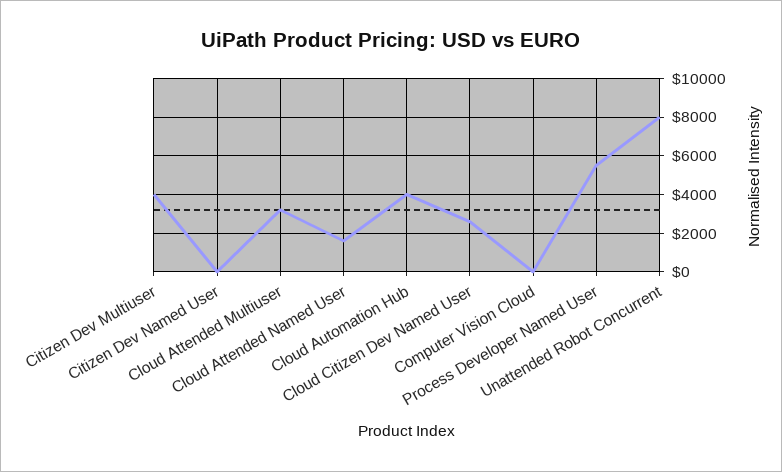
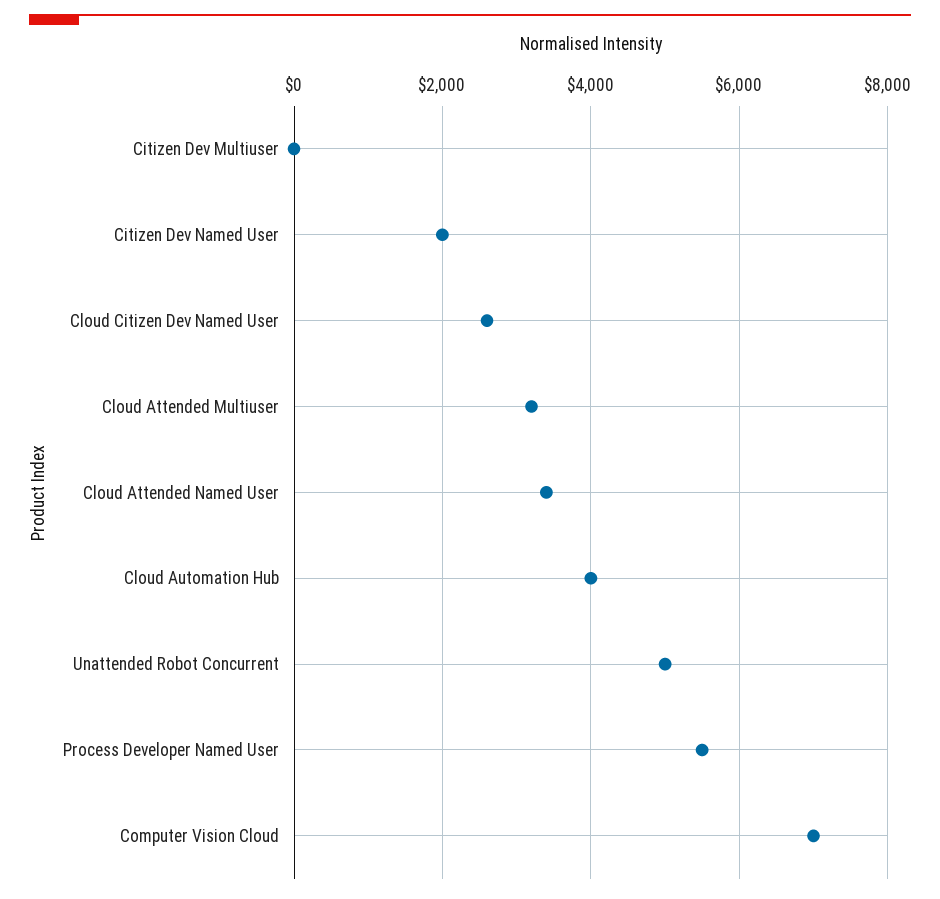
  {
-   "Citizen Dev Multiuser": 4000,
+   "Citizen Dev Multiuser": 0,
-   "Citizen Dev Named User": 0,
+   "Citizen Dev Named User": 2000,
    "Cloud Attended Multiuser": 3200,
-   "Cloud Attended Named User": 1500,
+   "Cloud Attended Named User": 3400,
    "Cloud Automation Hub": 4000,
    "Cloud Citizen Dev Named User": 2600,
-   "Computer Vision Cloud": 0,
+   "Computer Vision Cloud": 7000,
    "Process Developer Named User": 5600,
-   "Unattended Robot Concurrent": 8000
+   "Unattended Robot Concurrent": 5000
  }

